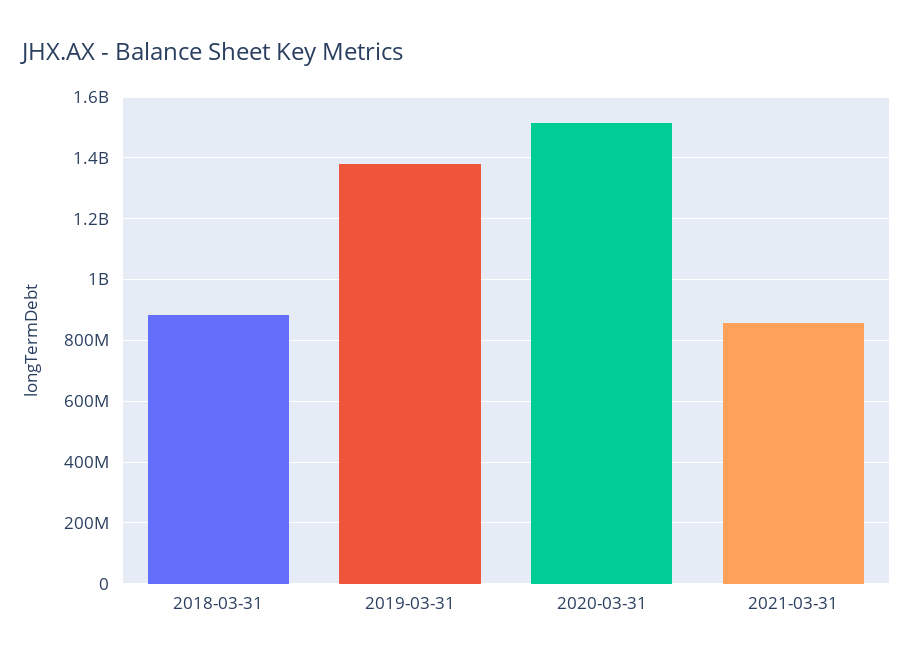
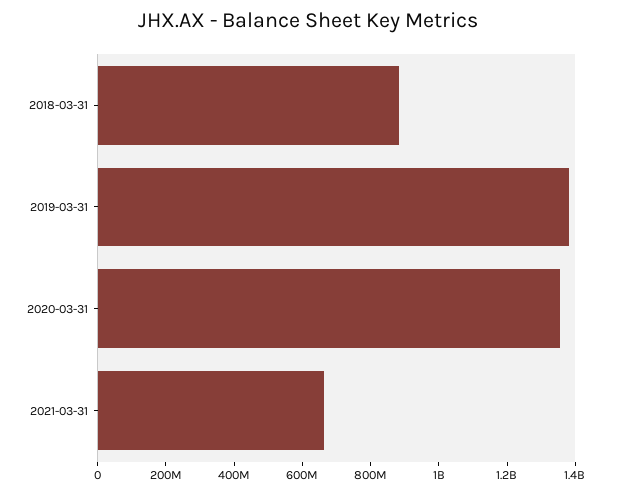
  {
    "2018-03-31": 880000000,
    "2019-03-31": 1380000000,
-   "2020-03-31": 1520000000,
+   "2020-03-31": 1350000000,
-   "2021-03-31": 860000000
+   "2021-03-31": 650000000
  }

